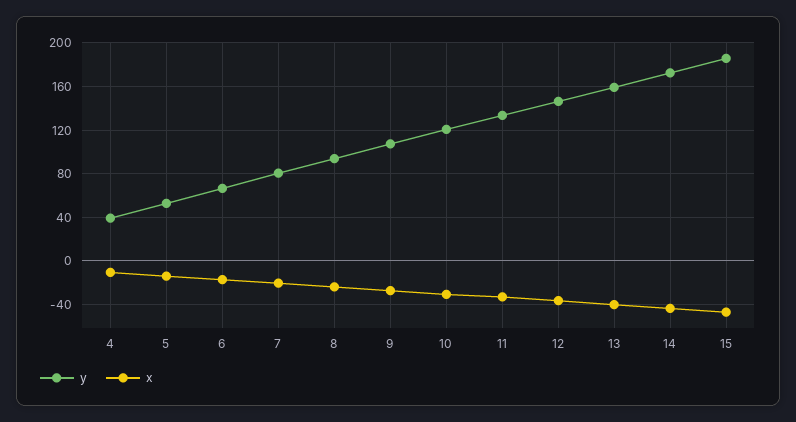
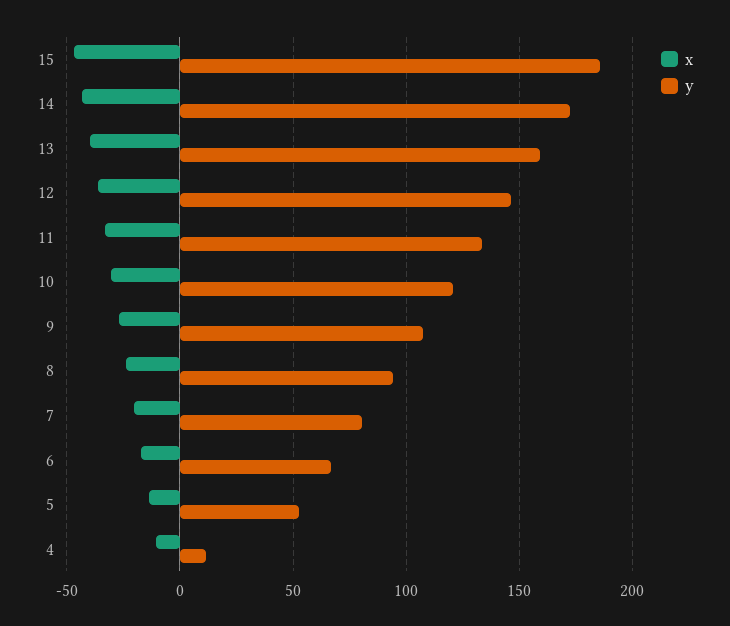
  {
    "y": {
-     "4": 40,
+     "4": 10,
      "5": 55,
      "6": 65,
      "7": 80,
      "8": 95,
      "9": 110,
      "10": 120,
      "11": 135,
      "12": 145,
      "13": 160,
      "14": 175,
      "15": 185
    },
    "x": {
      "4": -10,
      "5": -15,
      "6": -15,
      "7": -20,
      "8": -25,
      "9": -25,
      "10": -30,
      "11": -35,
      "12": -35,
      "13": -40,
      "14": -45,
      "15": -45
    }
  }

